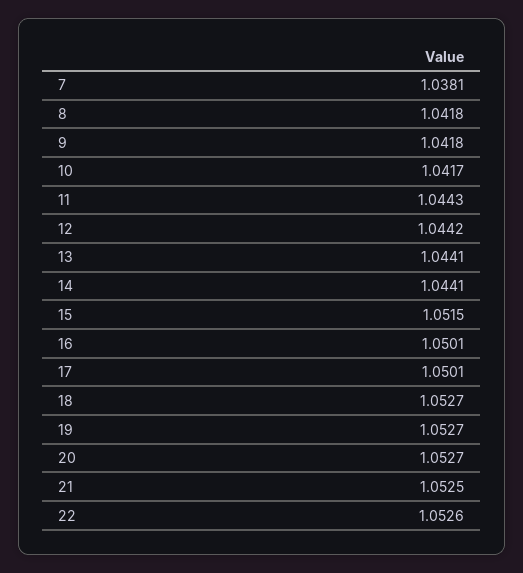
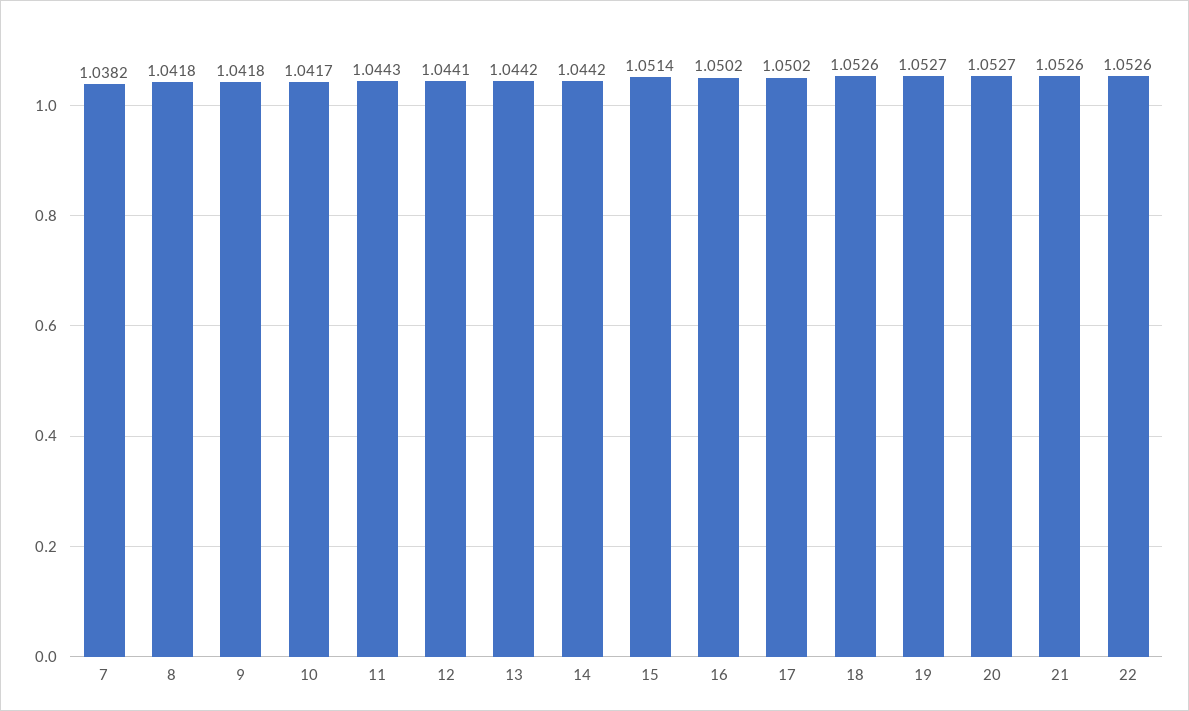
  {
-   "7": 1.0381,
+   "7": 1.0382,
    "8": 1.0418,
    "9": 1.0418,
    "10": 1.0417,
    "11": 1.0443,
-   "12": 1.0442,
+   "12": 1.0441,
-   "13": 1.0441,
+   "13": 1.0442,
-   "14": 1.0441,
+   "14": 1.0442,
-   "15": 1.0515,
+   "15": 1.0514,
-   "16": 1.0501,
+   "16": 1.0502,
-   "17": 1.0501,
+   "17": 1.0502,
-   "18": 1.0527,
+   "18": 1.0526,
    "19": 1.0527,
    "20": 1.0527,
-   "21": 1.0525,
+   "21": 1.0526,
    "22": 1.0526
  }

